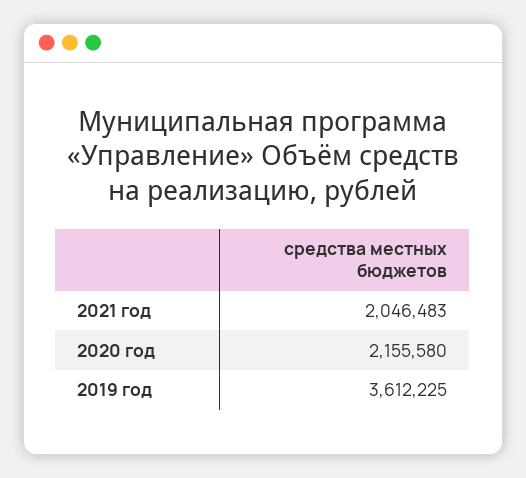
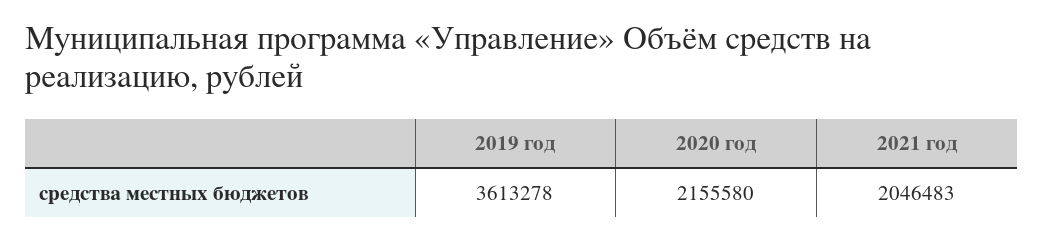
  {
    "2021 год": 2046483,
    "2020 год": 2155580,
-   "2019 год": 3612225
+   "2019 год": 3613278
  }

